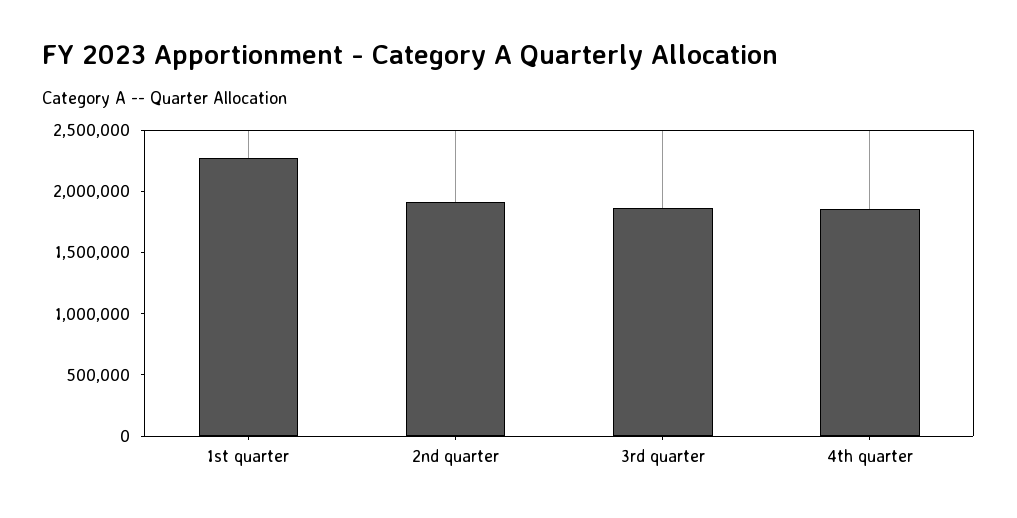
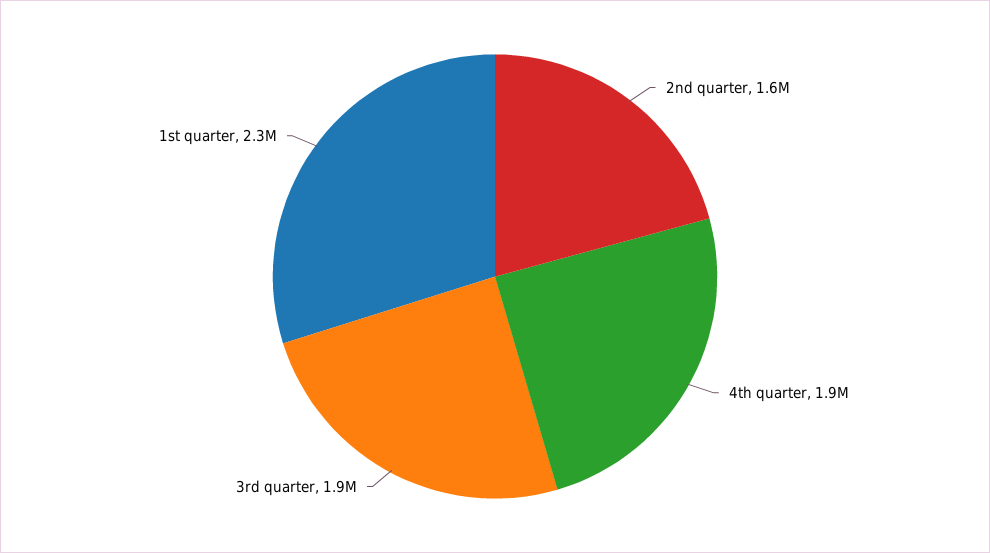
  {
    "1st quarter": 2300000,
-   "2nd quarter": 1900000,
+   "2nd quarter": 1600000,
    "3rd quarter": 1900000,
    "4th quarter": 1900000
  }

